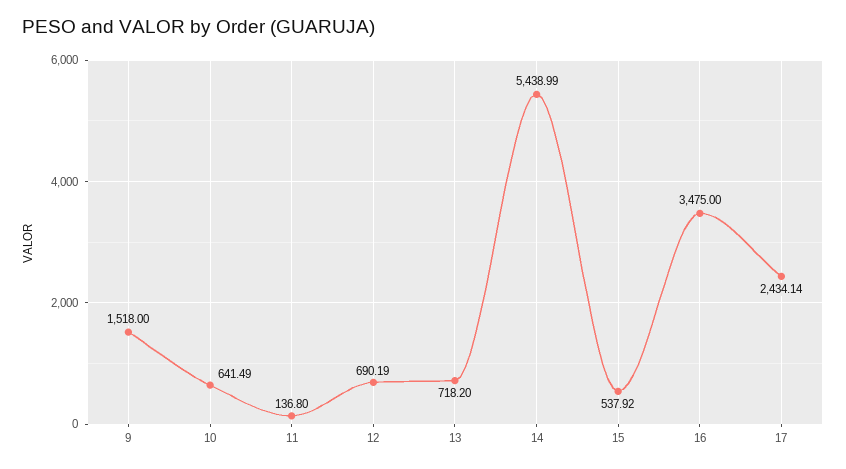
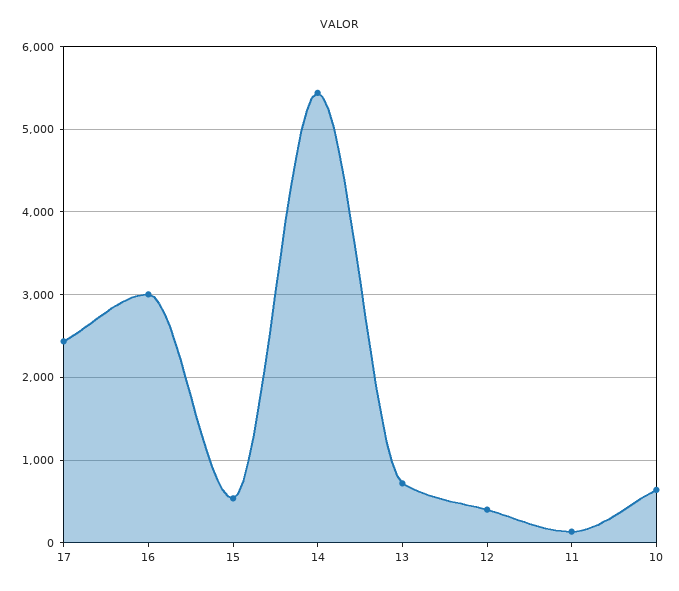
  {
-   "9": 1518,
    "10": 641.49,
    "11": 136.8,
-   "12": 690.19,
+   "12": 400,
    "13": 718.2,
    "14": 5438.99,
    "15": 537.92,
-   "16": 3475,
+   "16": 3000,
    "17": 2434.14
  }

